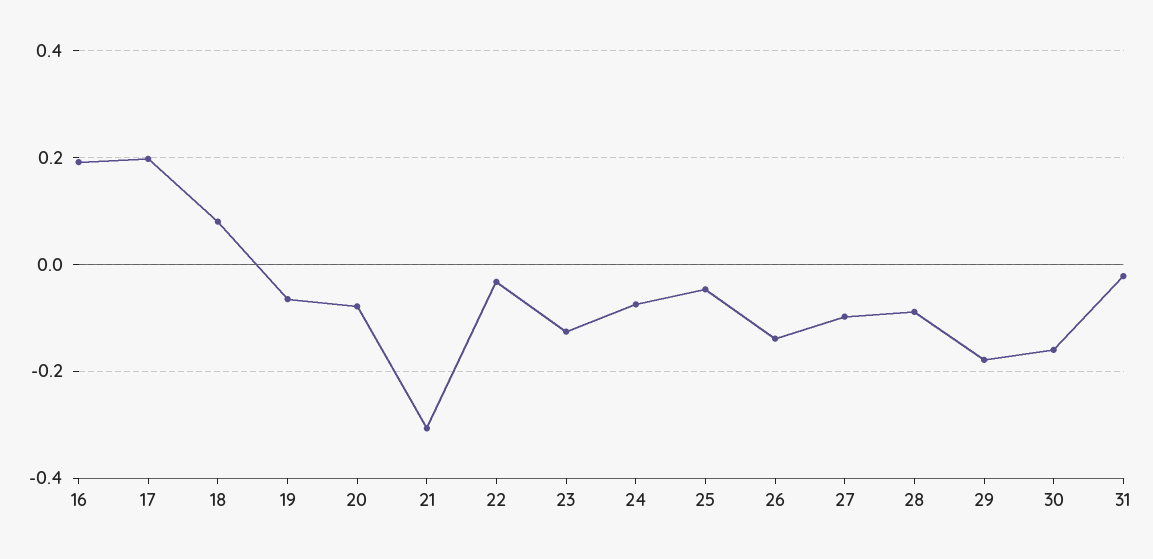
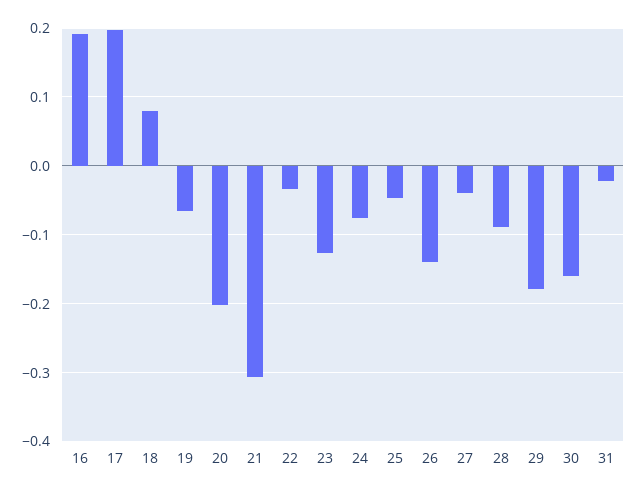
  {
    "16": 0.19,
    "17": 0.2,
    "18": 0.08,
    "19": -0.07,
-   "20": -0.08,
+   "20": -0.2,
    "21": -0.31,
    "22": -0.03,
    "23": -0.13,
    "24": -0.08,
    "25": -0.05,
    "26": -0.14,
-   "27": -0.1,
+   "27": -0.04,
    "28": -0.09,
    "29": -0.18,
    "30": -0.16,
    "31": -0.02
  }

